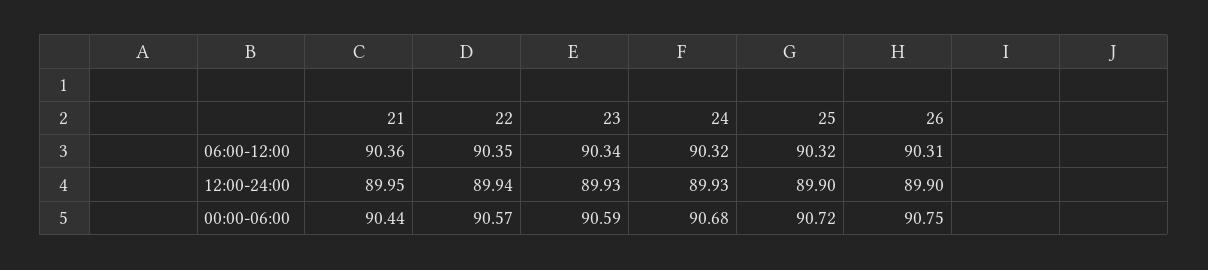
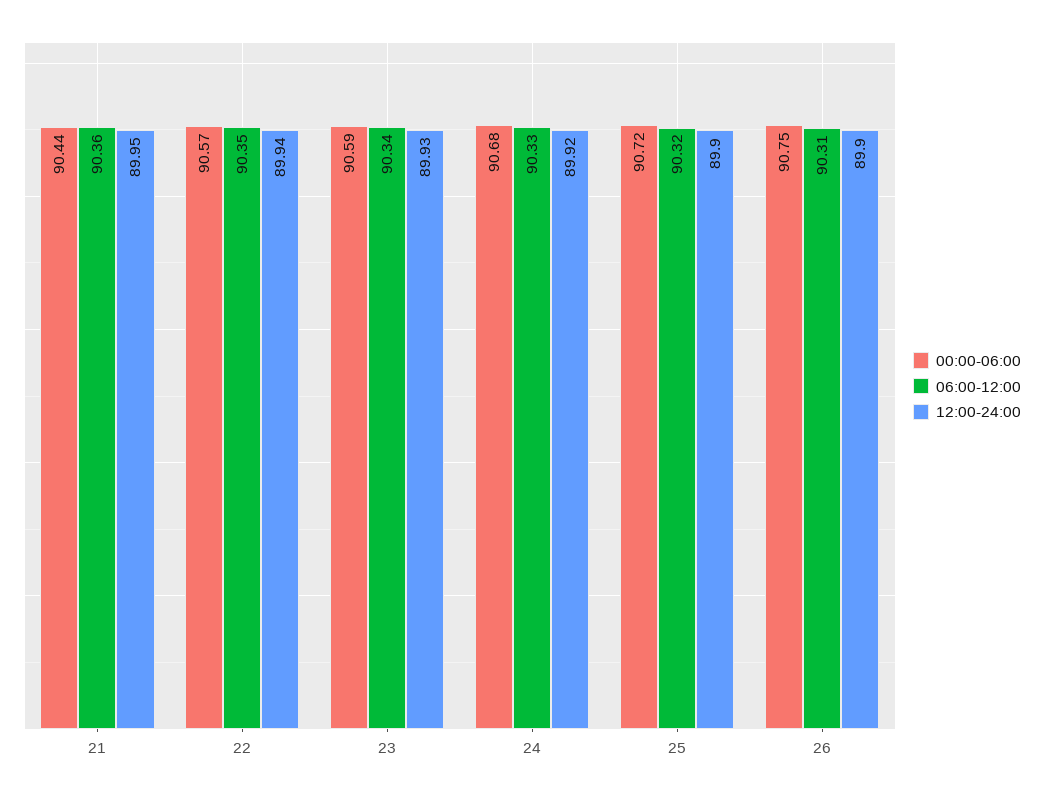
  {
    "06:00-12:00": {
      "21": 90.36,
      "22": 90.35,
      "23": 90.34,
-     "24": 90.32,
+     "24": 90.33,
      "25": 90.32,
      "26": 90.31
    },
    "12:00-24:00": {
      "21": 89.95,
      "22": 89.94,
      "23": 89.93,
-     "24": 89.93,
+     "24": 89.92,
      "25": 89.9,
      "26": 89.9
    },
    "00:00-06:00": {
      "21": 90.44,
      "22": 90.57,
      "23": 90.59,
      "24": 90.68,
      "25": 90.72,
      "26": 90.75
    }
  }

